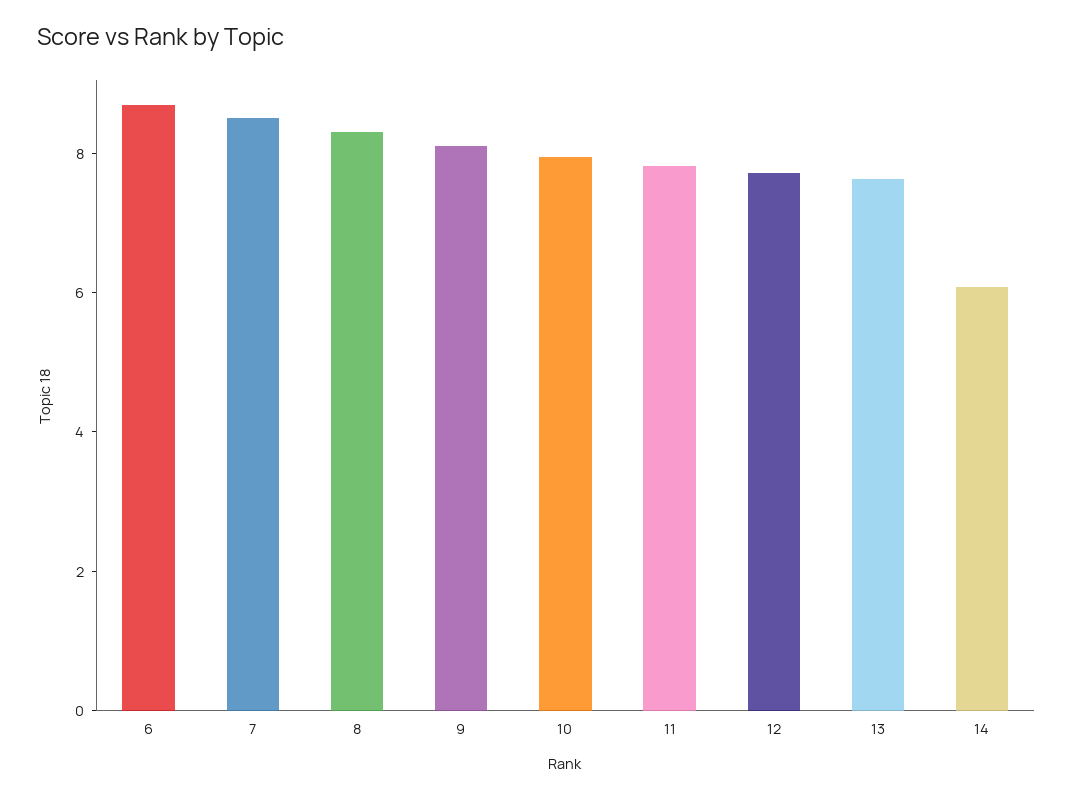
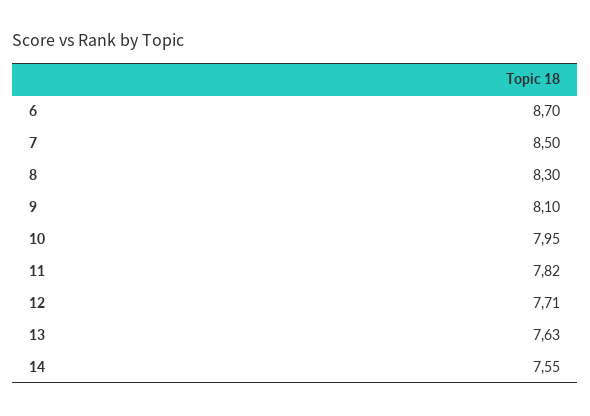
  {
    "6": 8.7,
    "7": 8.5,
    "8": 8.3,
    "9": 8.1,
    "10": 7.95,
    "11": 7.82,
    "12": 7.71,
    "13": 7.63,
-   "14": 6
+   "14": 7.55
  }

